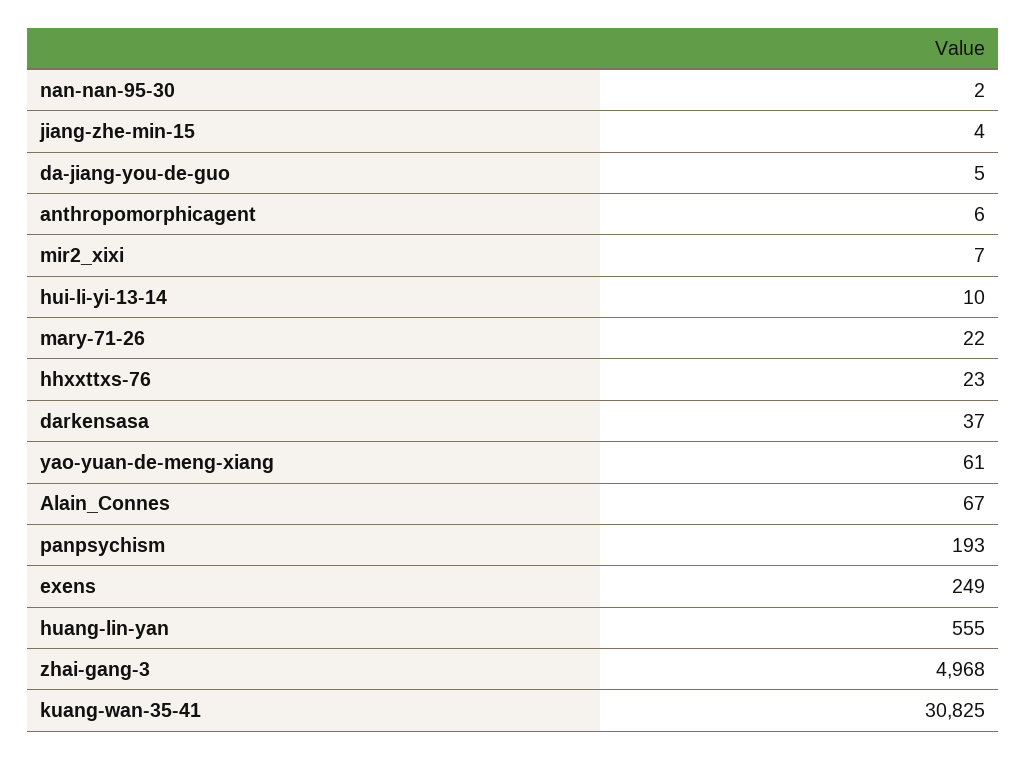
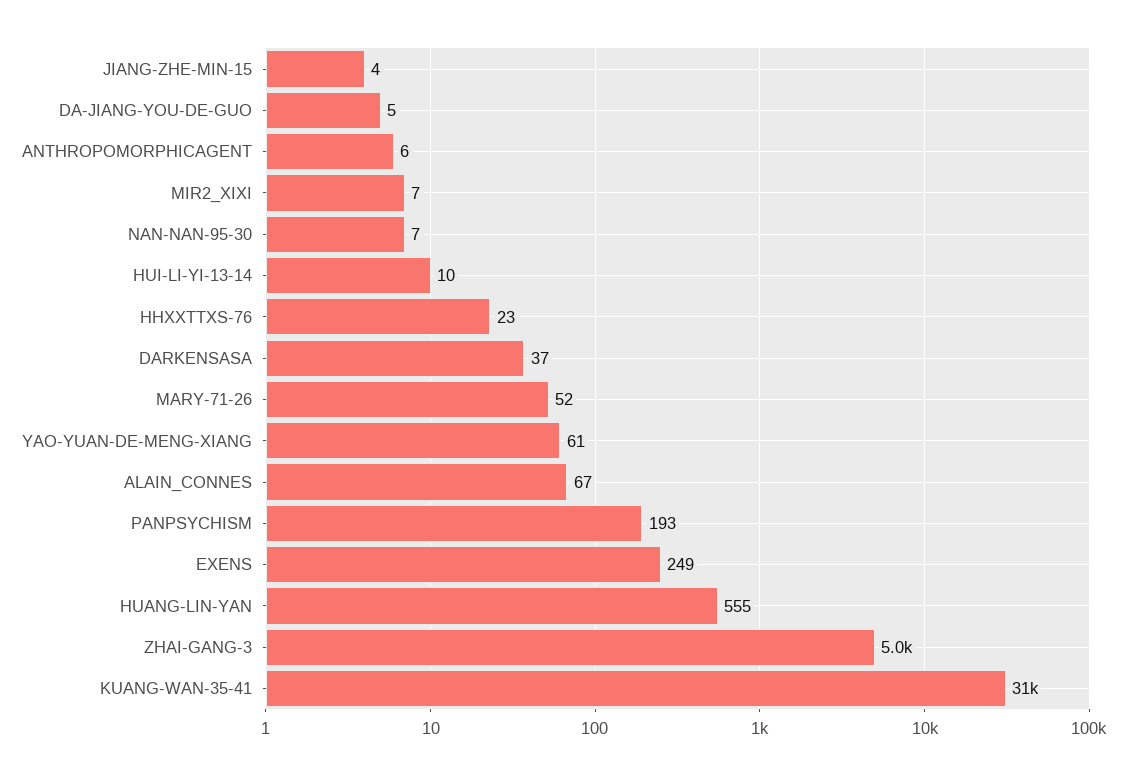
  {
-   "nan-nan-95-30": 2,
+   "nan-nan-95-30": 7,
    "jiang-zhe-min-15": 4,
    "da-jiang-you-de-guo": 5,
    "anthropomorphicagent": 6,
    "mir2_xixi": 7,
    "hui-li-yi-13-14": 10,
-   "mary-71-26": 22,
+   "mary-71-26": 52,
    "hhxxttxs-76": 23,
    "darkensasa": 37,
    "yao-yuan-de-meng-xiang": 61,
    "Alain_Connes": 67,
    "panpsychism": 193,
    "exens": 249,
    "huang-lin-yan": 555,
    "zhai-gang-3": 4968,
    "kuang-wan-35-41": 30825
  }

